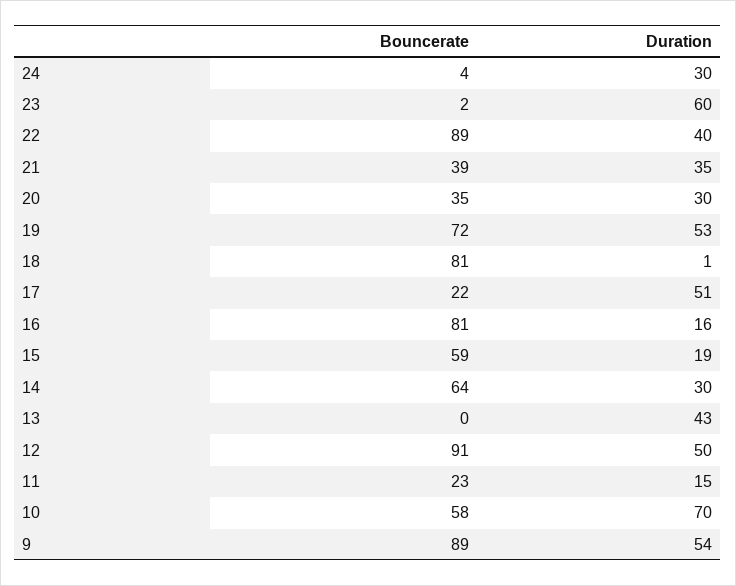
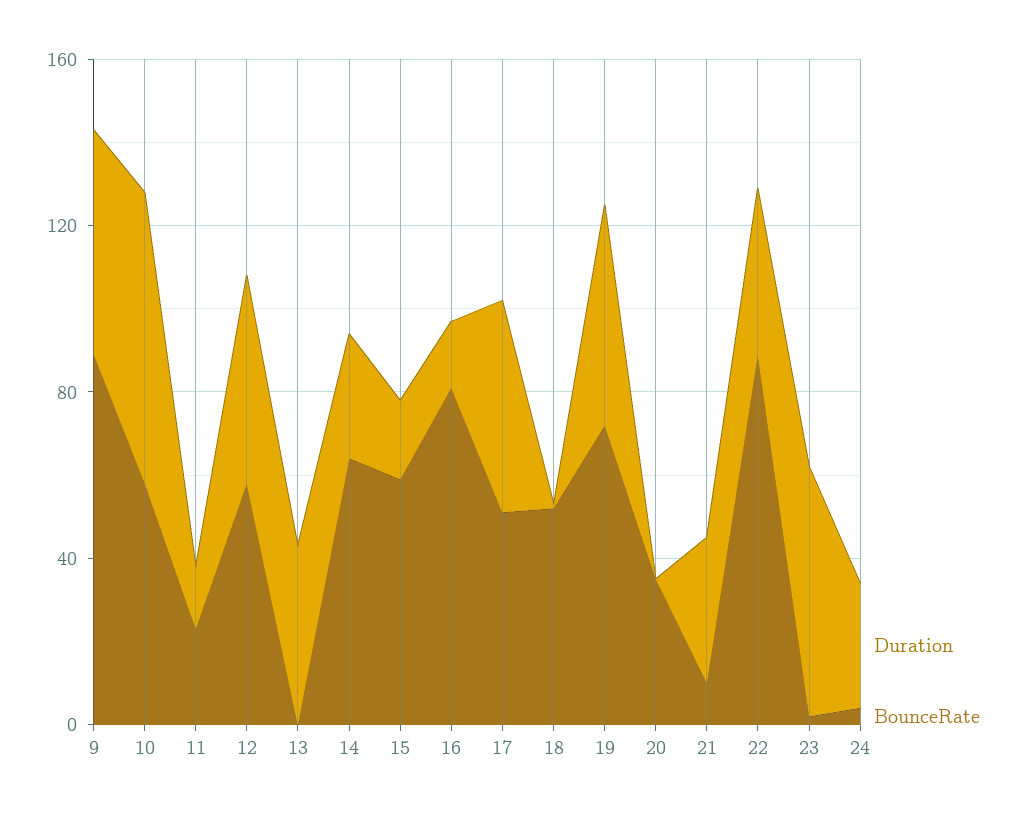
  {
    "Bouncerate": {
      "24": 4,
      "23": 2,
      "22": 89,
-     "21": 39,
+     "21": 10,
      "20": 35,
      "19": 72,
-     "18": 81,
+     "18": 50,
-     "17": 22,
+     "17": 50,
      "16": 81,
      "15": 59,
      "14": 64,
      "13": 0,
-     "12": 91,
+     "12": 60,
      "11": 23,
      "10": 58,
      "9": 89
    },
    "Duration": {
      "24": 30,
      "23": 60,
      "22": 40,
      "21": 35,
-     "20": 30,
+     "20": 0,
      "19": 53,
      "18": 1,
      "17": 51,
      "16": 16,
      "15": 19,
      "14": 30,
      "13": 43,
      "12": 50,
      "11": 15,
      "10": 70,
      "9": 54
    }
  }

